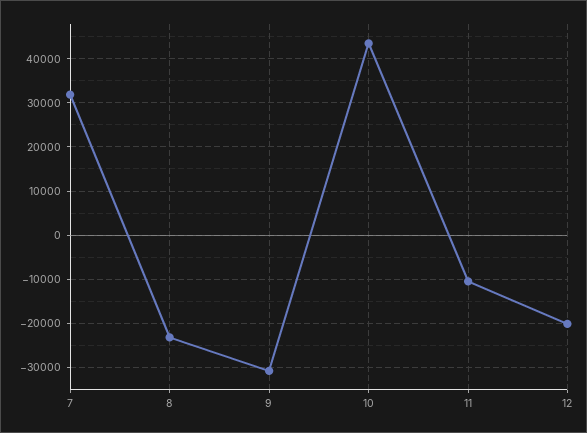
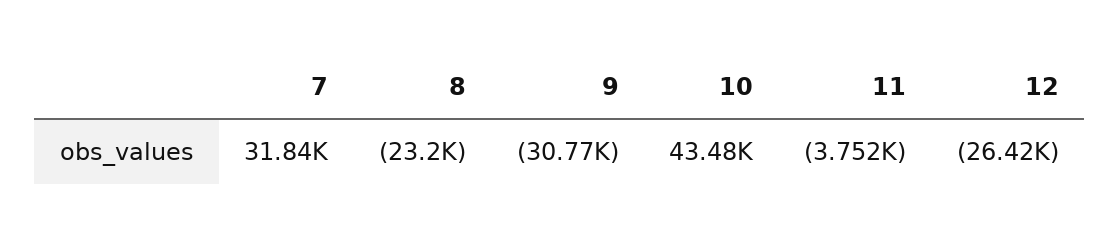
  {
    "7": 31840,
    "8": -23200,
    "9": -30770,
    "10": 43480,
-   "11": -10000,
+   "11": -3752,
-   "12": -20000
+   "12": -26420
  }

